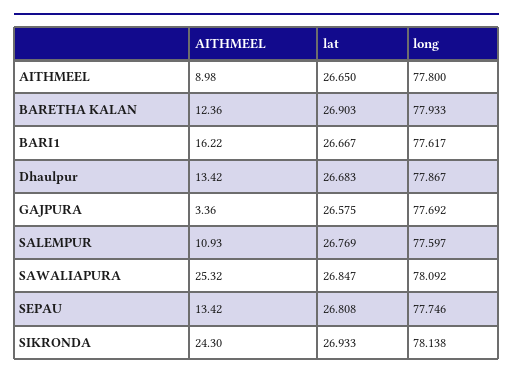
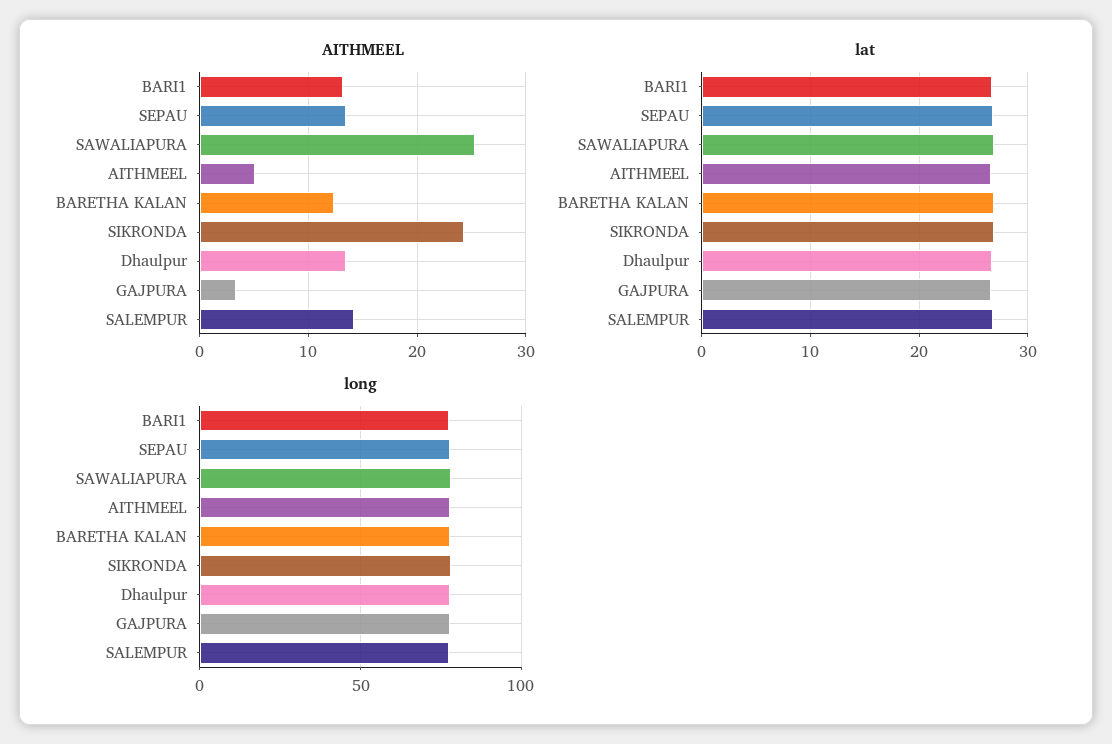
  {
    "AITHMEEL": {
-     "AITHMEEL": 8.98,
+     "AITHMEEL": 5,
      "BARETHA KALAN": 12.36,
-     "BARI1": 16.22,
+     "BARI1": 13,
      "Dhaulpur": 13.42,
      "GAJPURA": 3.36,
-     "SALEMPUR": 10.93,
+     "SALEMPUR": 14,
      "SAWALIAPURA": 25.32,
      "SEPAU": 13.42,
      "SIKRONDA": 24.3
    },
    "lat": {
      "AITHMEEL": 26.65,
      "BARETHA KALAN": 26.903,
      "BARI1": 26.667,
      "Dhaulpur": 26.683,
      "GAJPURA": 26.575,
      "SALEMPUR": 26.769,
      "SAWALIAPURA": 26.847,
      "SEPAU": 26.808,
      "SIKRONDA": 26.933
    },
    "long": {
      "AITHMEEL": 77.8,
      "BARETHA KALAN": 77.933,
      "BARI1": 77.617,
      "Dhaulpur": 77.867,
      "GAJPURA": 77.692,
      "SALEMPUR": 77.597,
      "SAWALIAPURA": 78.092,
      "SEPAU": 77.746,
      "SIKRONDA": 78.138
    }
  }

